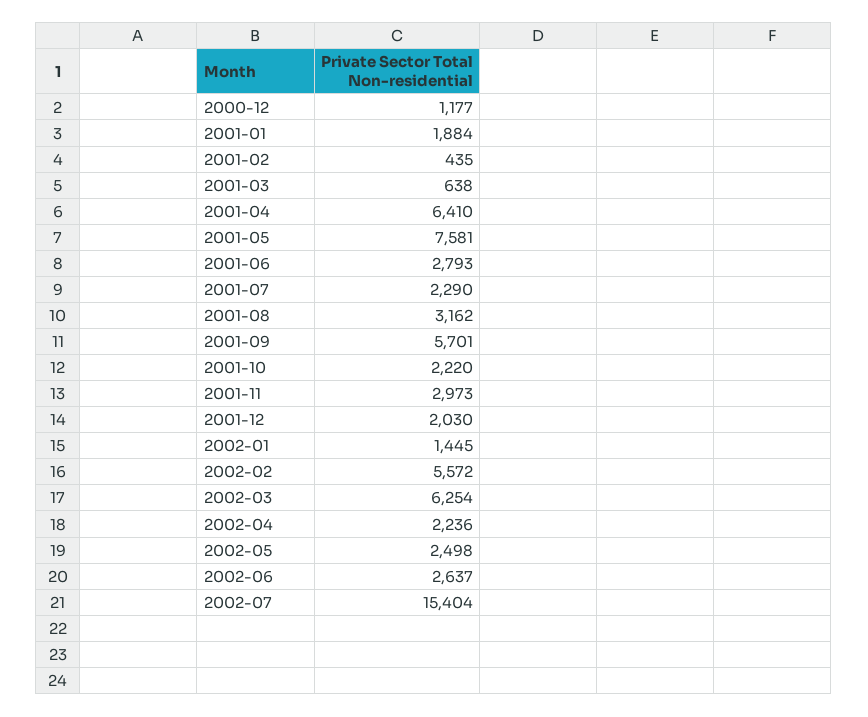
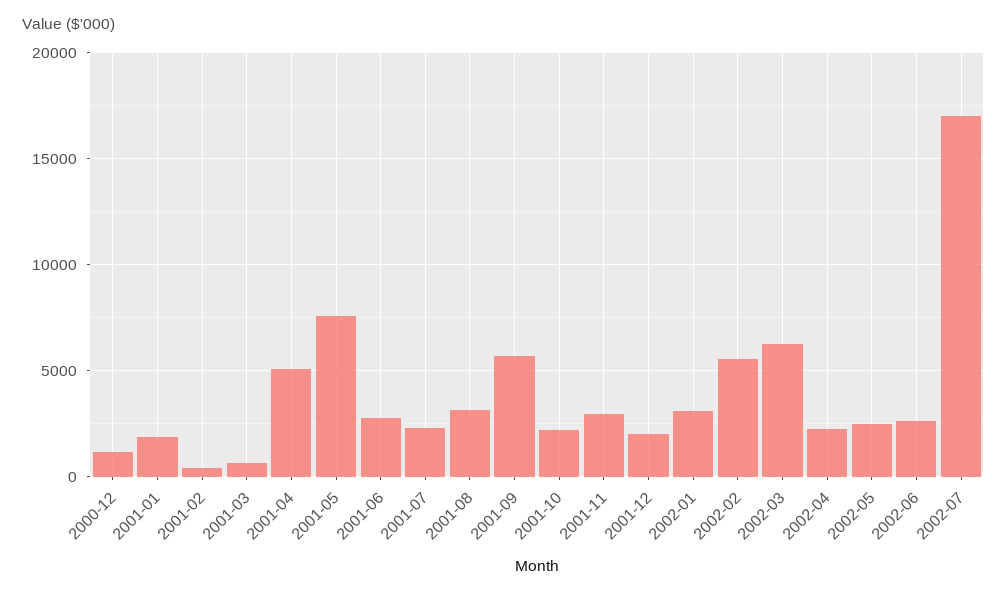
  {
    "2000-12": 1177,
    "2001-01": 1884,
    "2001-02": 435,
    "2001-03": 638,
-   "2001-04": 6410,
+   "2001-04": 5000,
    "2001-05": 7581,
    "2001-06": 2793,
    "2001-07": 2290,
    "2001-08": 3162,
    "2001-09": 5701,
    "2001-10": 2220,
    "2001-11": 2973,
    "2001-12": 2030,
-   "2002-01": 1445,
+   "2002-01": 3000,
    "2002-02": 5572,
    "2002-03": 6254,
    "2002-04": 2236,
    "2002-05": 2498,
    "2002-06": 2637,
-   "2002-07": 15404
+   "2002-07": 17000
  }

